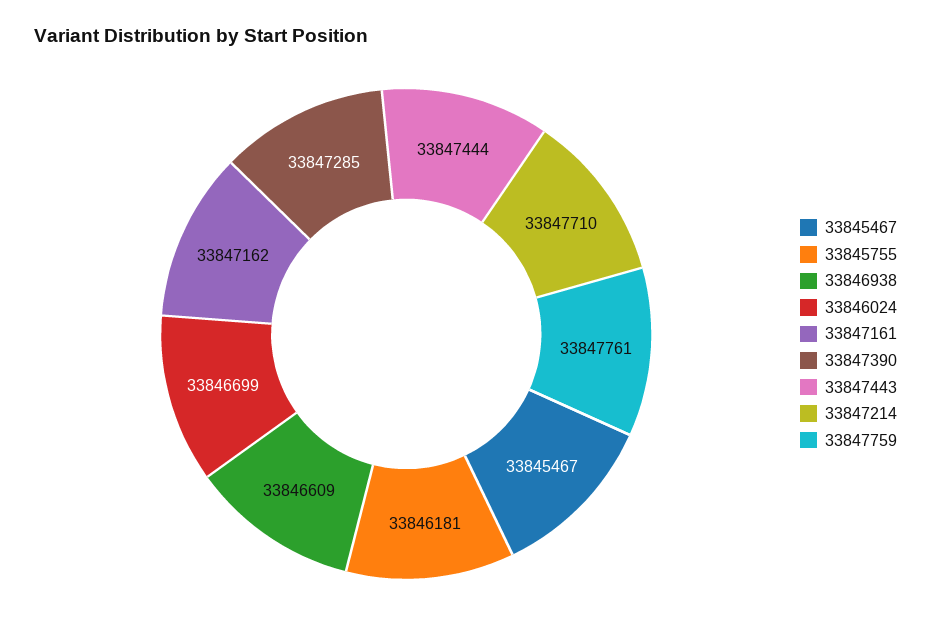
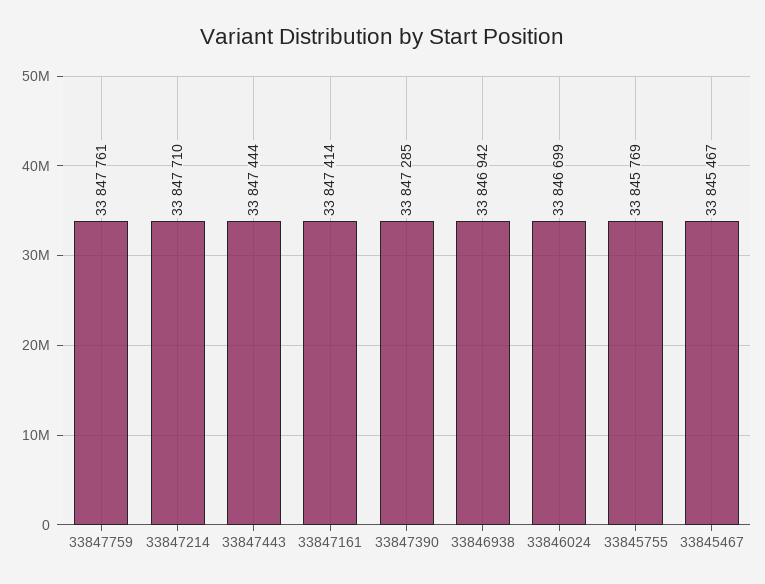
  {
    "33845467": 33845467,
-   "33845755": 33846181,
+   "33845755": 33845769,
-   "33846938": 33846609,
+   "33846938": 33846942,
    "33846024": 33846699,
-   "33847161": 33847162,
+   "33847161": 33847414,
    "33847390": 33847285,
    "33847443": 33847444,
    "33847214": 33847710,
    "33847759": 33847761
  }

